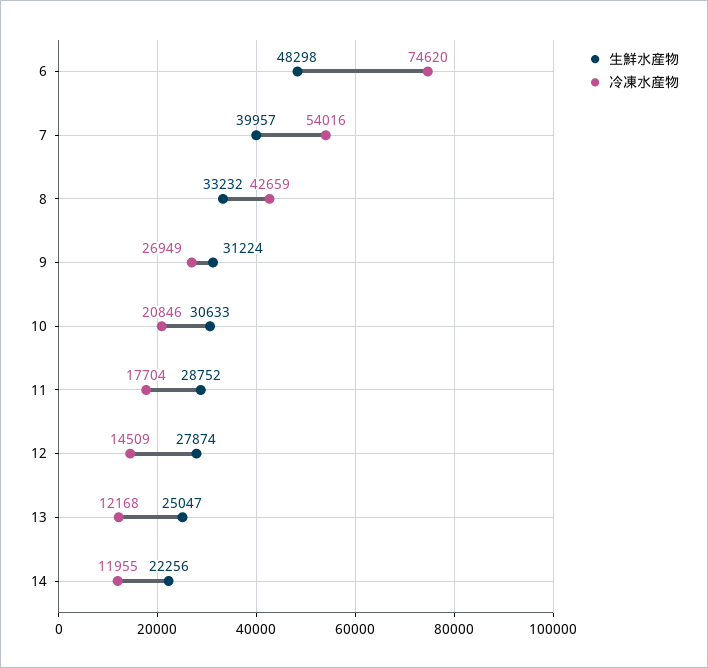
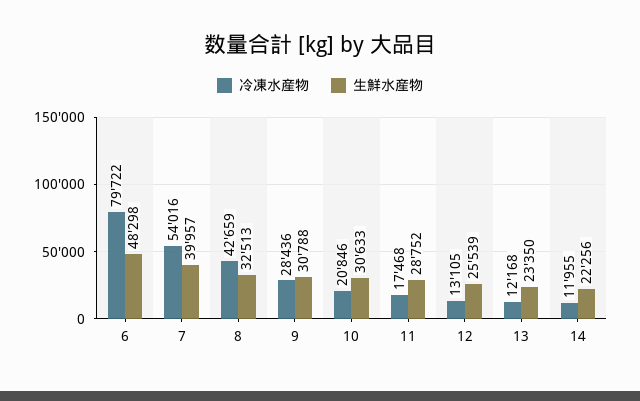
  {
    "生鮮水産物": {
      "6": 48298,
      "7": 39957,
-     "8": 33232,
+     "8": 32513,
-     "9": 31224,
+     "9": 30788,
      "10": 30633,
      "11": 28752,
-     "12": 27874,
+     "12": 25539,
-     "13": 25047,
+     "13": 23350,
      "14": 22256
    },
    "冷凍水産物": {
-     "6": 74620,
+     "6": 79722,
      "7": 54016,
      "8": 42659,
-     "9": 26949,
+     "9": 28436,
      "10": 20846,
-     "11": 17704,
+     "11": 17468,
-     "12": 14509,
+     "12": 13105,
      "13": 12168,
      "14": 11955
    }
  }

